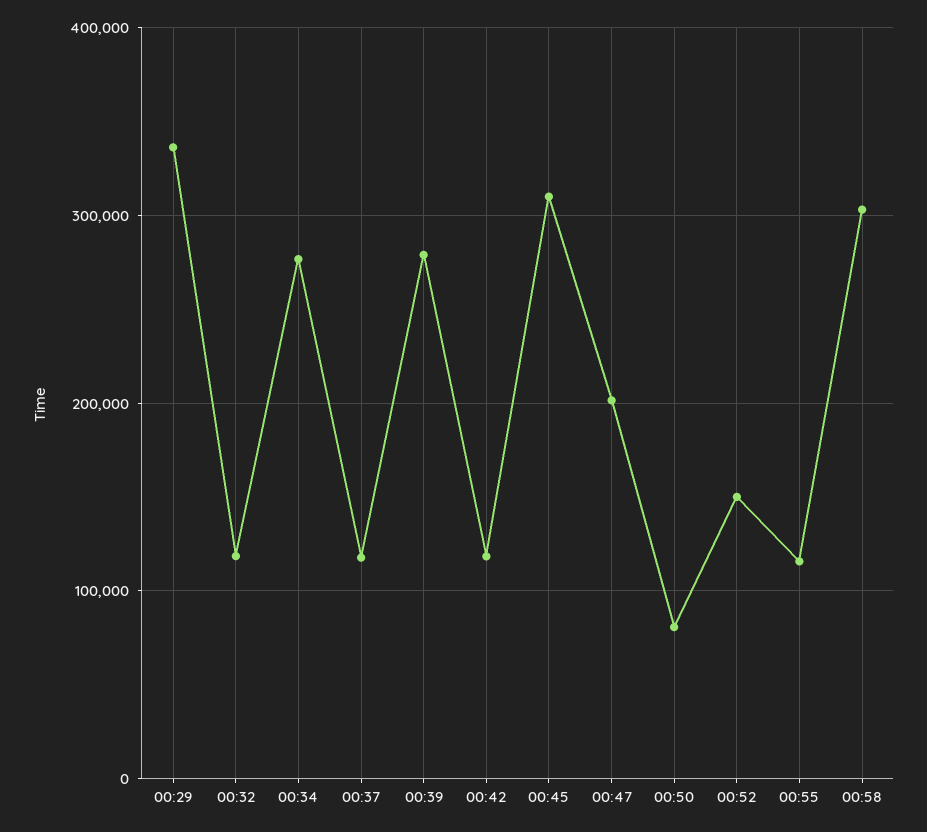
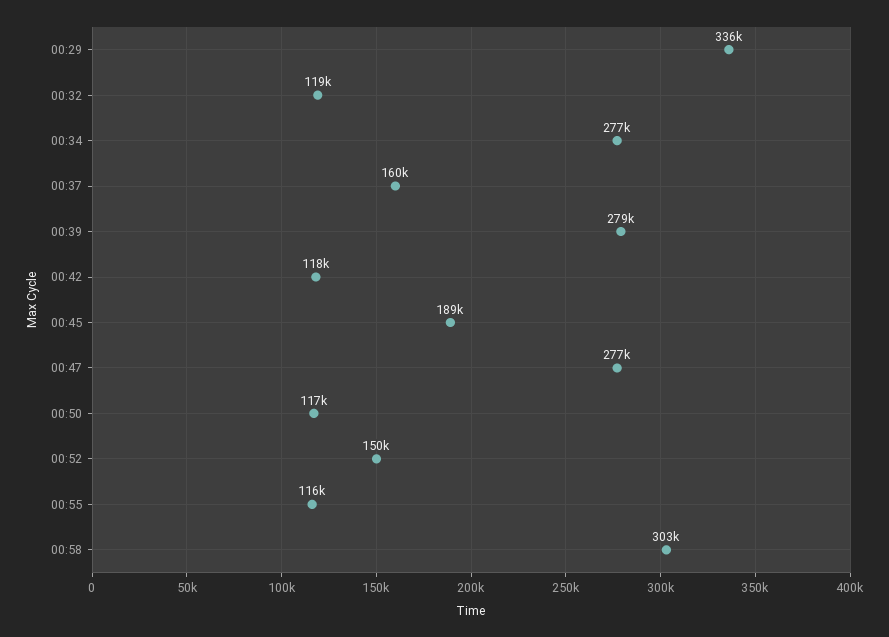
  {
    "00:29": 336000,
    "00:32": 119000,
    "00:34": 277000,
-   "00:37": 120000,
+   "00:37": 160000,
    "00:39": 279000,
    "00:42": 118000,
-   "00:45": 310000,
+   "00:45": 189000,
-   "00:47": 200000,
+   "00:47": 277000,
-   "00:50": 80000,
+   "00:50": 117000,
    "00:52": 150000,
    "00:55": 116000,
    "00:58": 303000
  }

